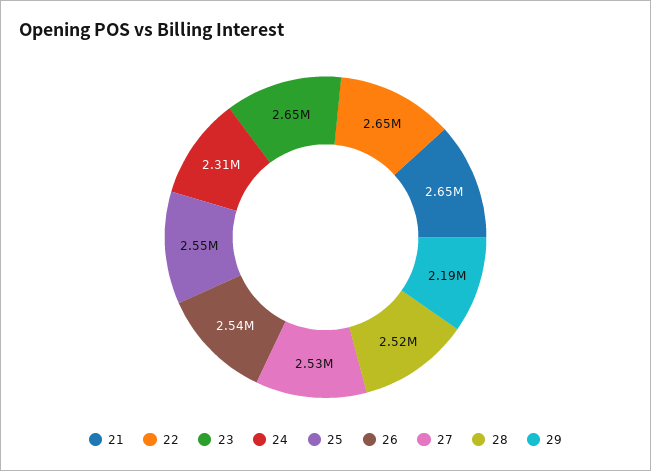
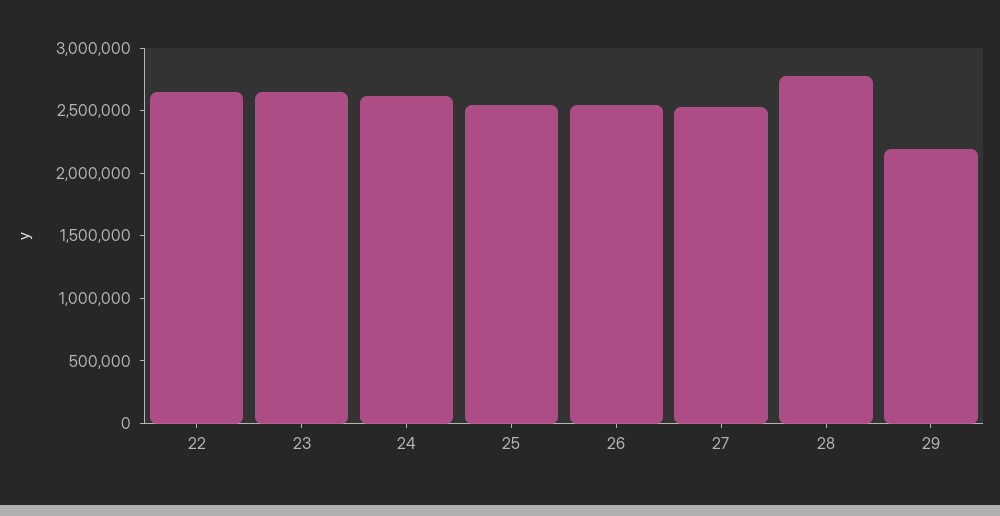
  {
-   "21": 2650000,
    "22": 2650000,
    "23": 2650000,
-   "24": 2310000,
+   "24": 2600000,
    "25": 2550000,
    "26": 2540000,
    "27": 2530000,
-   "28": 2520000,
+   "28": 2800000,
    "29": 2190000
  }

